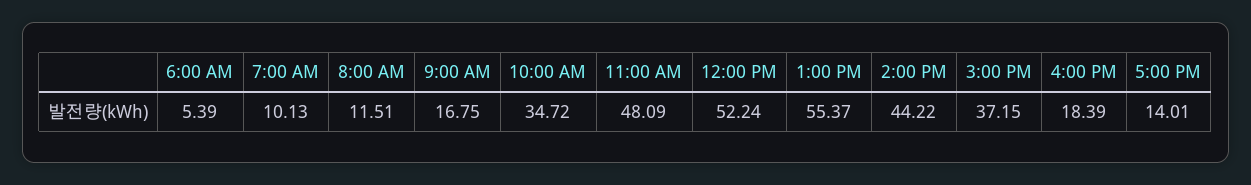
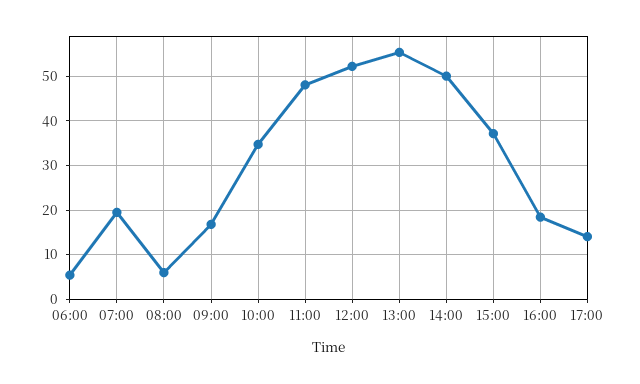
  {
    "6:00 AM": 5.39,
-   "7:00 AM": 10.13,
+   "7:00 AM": 20,
-   "8:00 AM": 11.51,
+   "8:00 AM": 6,
    "9:00 AM": 16.75,
    "10:00 AM": 34.72,
    "11:00 AM": 48.09,
    "12:00 PM": 52.24,
    "1:00 PM": 55.37,
-   "2:00 PM": 44.22,
+   "2:00 PM": 50,
    "3:00 PM": 37.15,
    "4:00 PM": 18.39,
    "5:00 PM": 14.01
  }

